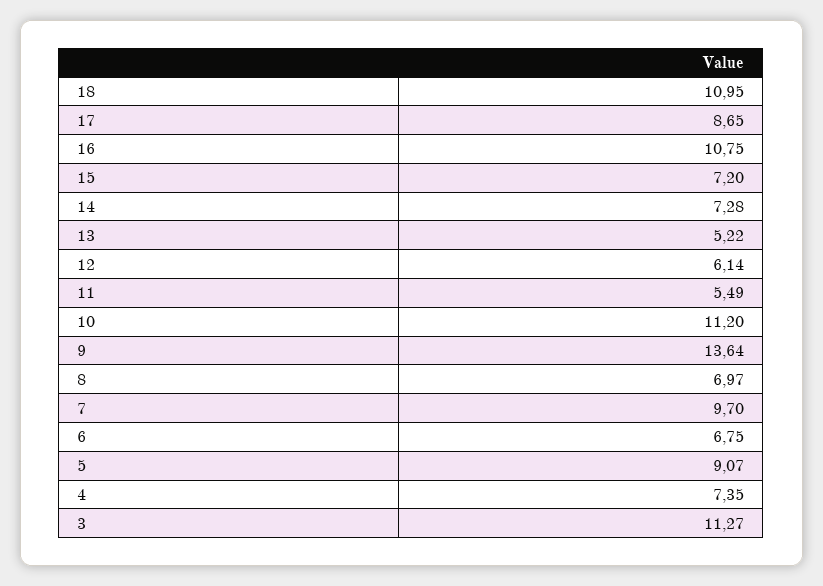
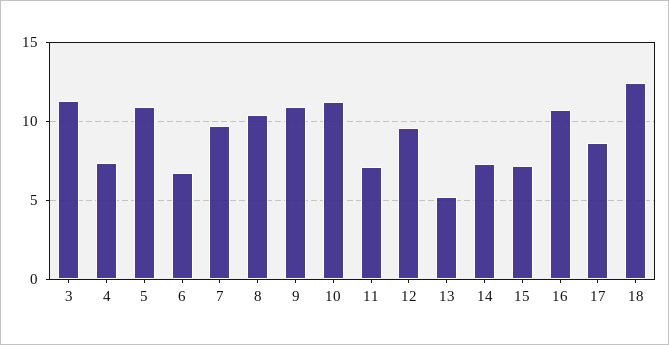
  {
-   "18": 10.95,
+   "18": 12.5,
    "17": 8.65,
    "16": 10.75,
    "15": 7.2,
    "14": 7.28,
    "13": 5.22,
-   "12": 6.14,
+   "12": 9.5,
-   "11": 5.49,
+   "11": 7,
    "10": 11.2,
-   "9": 13.64,
+   "9": 11,
-   "8": 6.97,
+   "8": 10.5,
    "7": 9.7,
    "6": 6.75,
-   "5": 9.07,
+   "5": 11,
    "4": 7.35,
    "3": 11.27
  }

